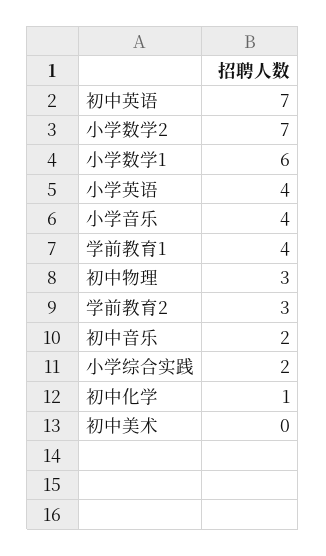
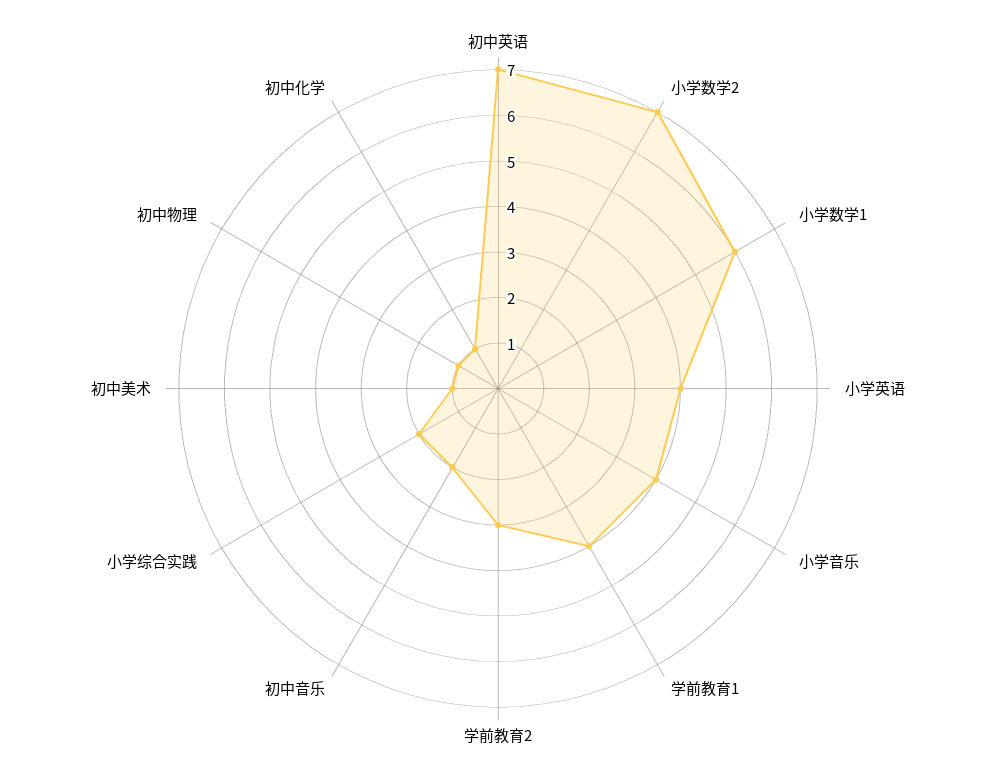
  {
    "初中英语": 7,
    "小学数学2": 7,
    "小学数学1": 6,
    "小学英语": 4,
    "小学音乐": 4,
    "学前教育1": 4,
-   "初中物理": 3,
+   "初中物理": 1,
    "学前教育2": 3,
    "初中音乐": 2,
    "小学综合实践": 2,
    "初中化学": 1,
-   "初中美术": 0
+   "初中美术": 1
  }

